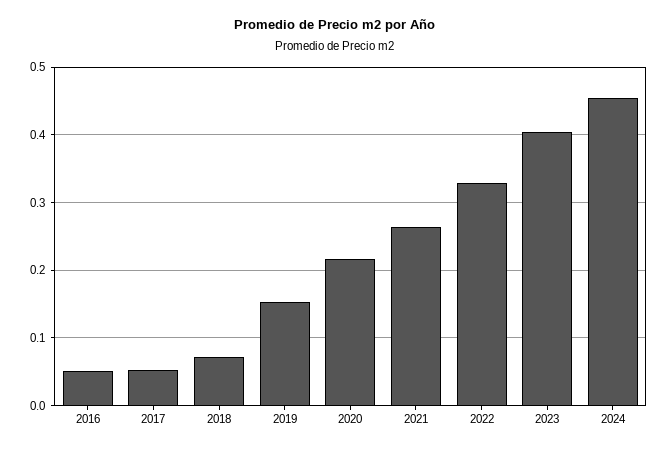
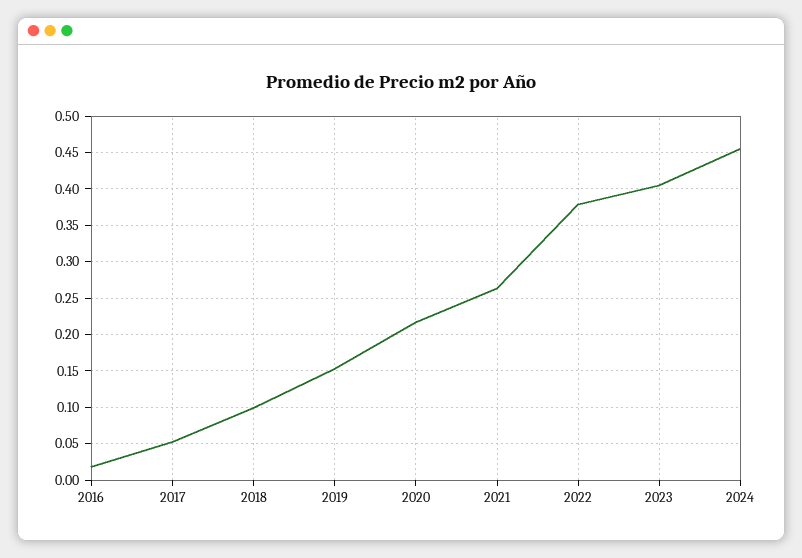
  {
-   "2016": 0.05,
+   "2016": 0.02,
    "2017": 0.05,
-   "2018": 0.07,
+   "2018": 0.1,
    "2019": 0.15,
    "2020": 0.22,
    "2021": 0.26,
-   "2022": 0.33,
+   "2022": 0.38,
    "2023": 0.4,
    "2024": 0.46
  }

